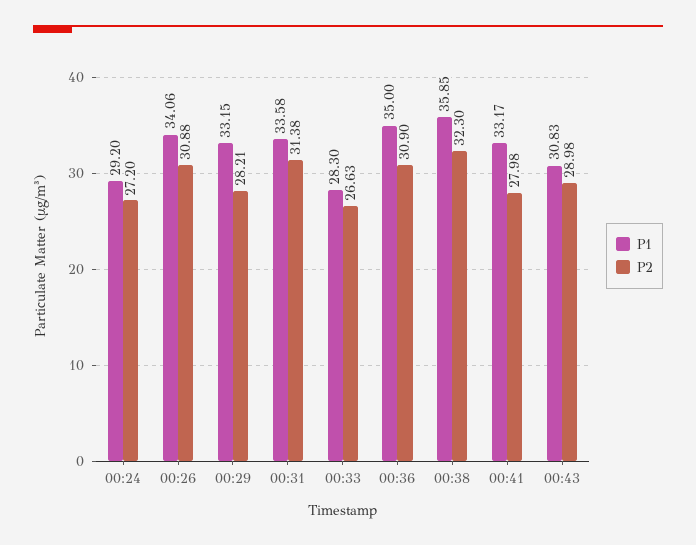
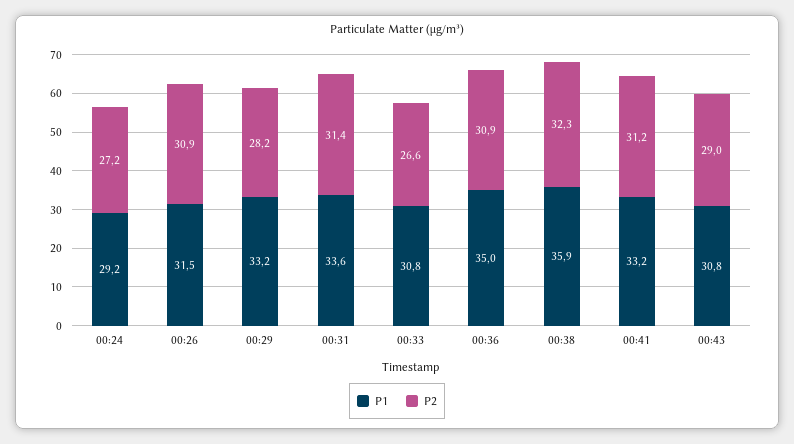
  {
    "P1": {
      "00:24": 29.2,
-     "00:26": 34.06,
+     "00:26": 31.5,
      "00:29": 33.15,
      "00:31": 33.58,
-     "00:33": 28.3,
+     "00:33": 30.8,
      "00:36": 35,
      "00:38": 35.85,
      "00:41": 33.17,
      "00:43": 30.83
    },
    "P2": {
      "00:24": 27.2,
      "00:26": 30.88,
      "00:29": 28.21,
      "00:31": 31.38,
      "00:33": 26.63,
      "00:36": 30.9,
      "00:38": 32.3,
-     "00:41": 27.98,
+     "00:41": 31.2,
      "00:43": 28.98
    }
  }

